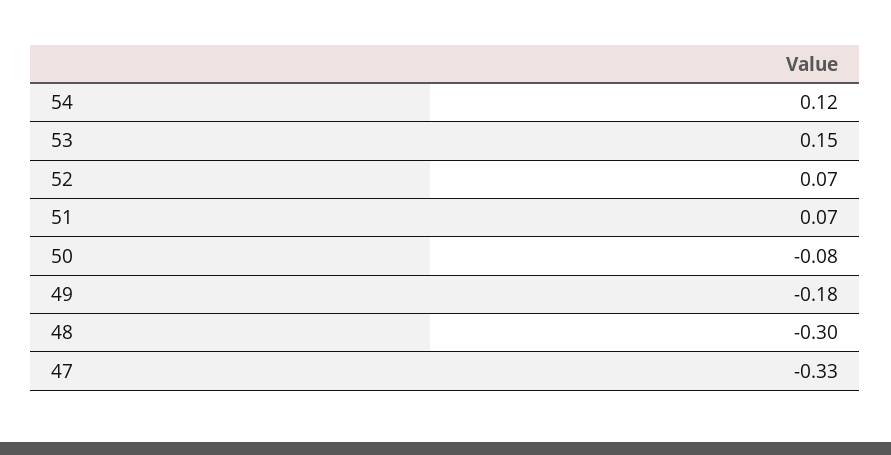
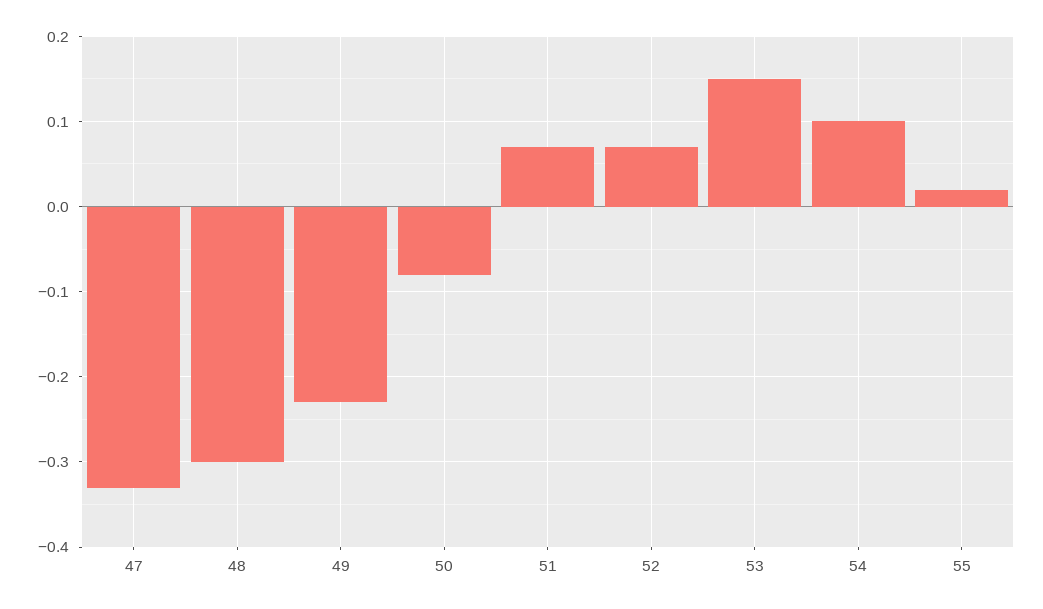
  {
-   "54": 0.12,
+   "54": 0.1,
    "53": 0.15,
    "52": 0.07,
    "51": 0.07,
    "50": -0.08,
-   "49": -0.18,
+   "49": -0.23,
    "48": -0.3,
-   "47": -0.33
+   "47": -0.33,
+   "55": 0.02
  }

